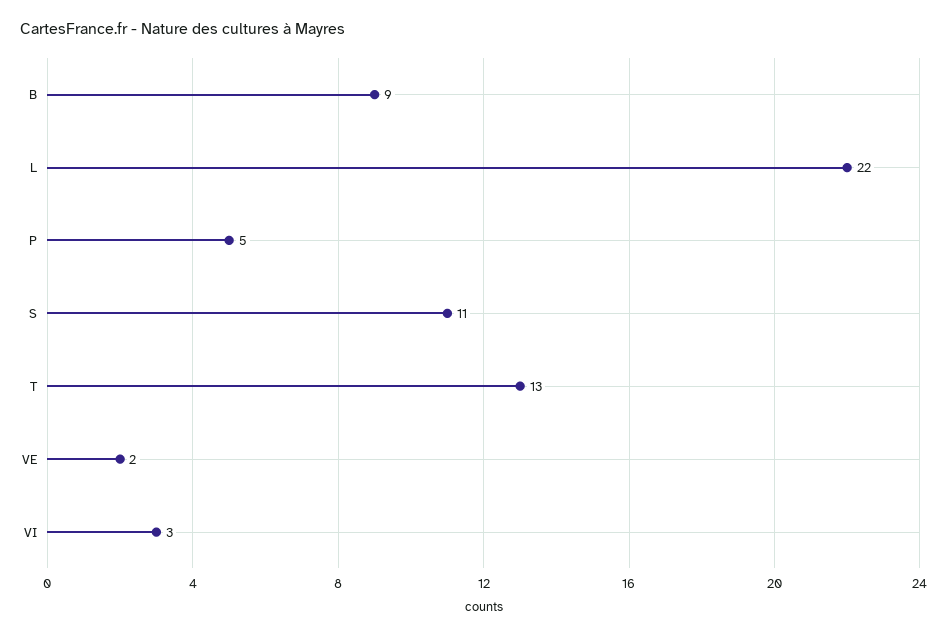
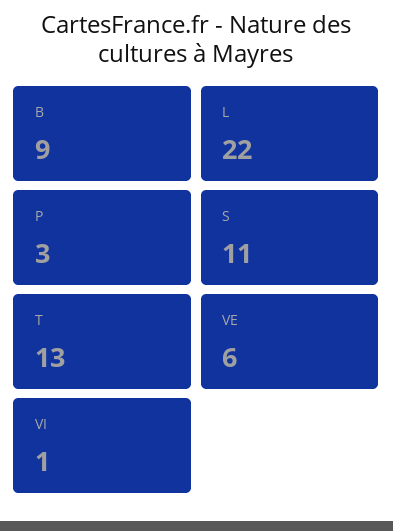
  {
    "B": 9,
    "L": 22,
-   "P": 5,
+   "P": 3,
    "S": 11,
    "T": 13,
-   "VE": 2,
+   "VE": 6,
-   "VI": 3
+   "VI": 1
  }

